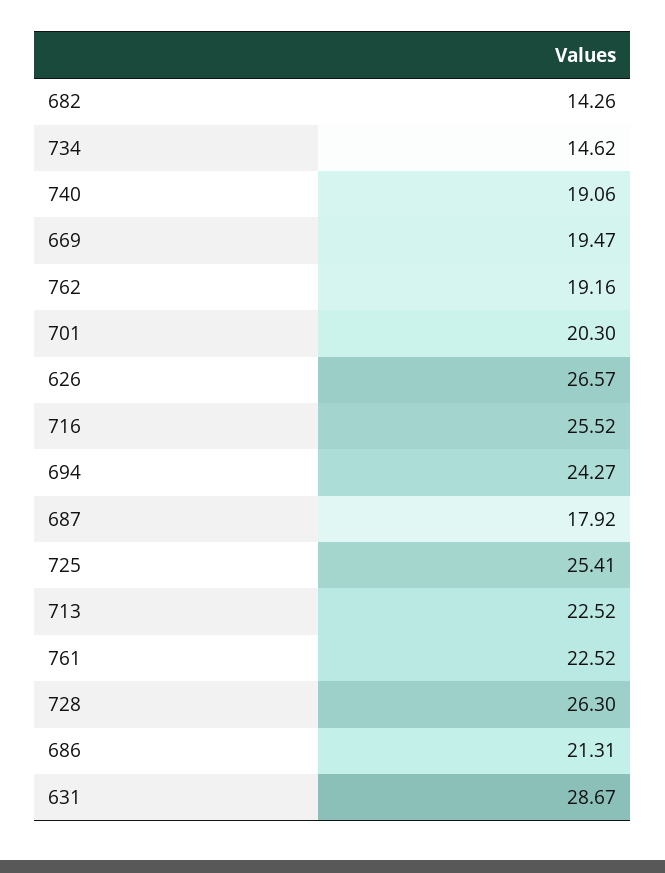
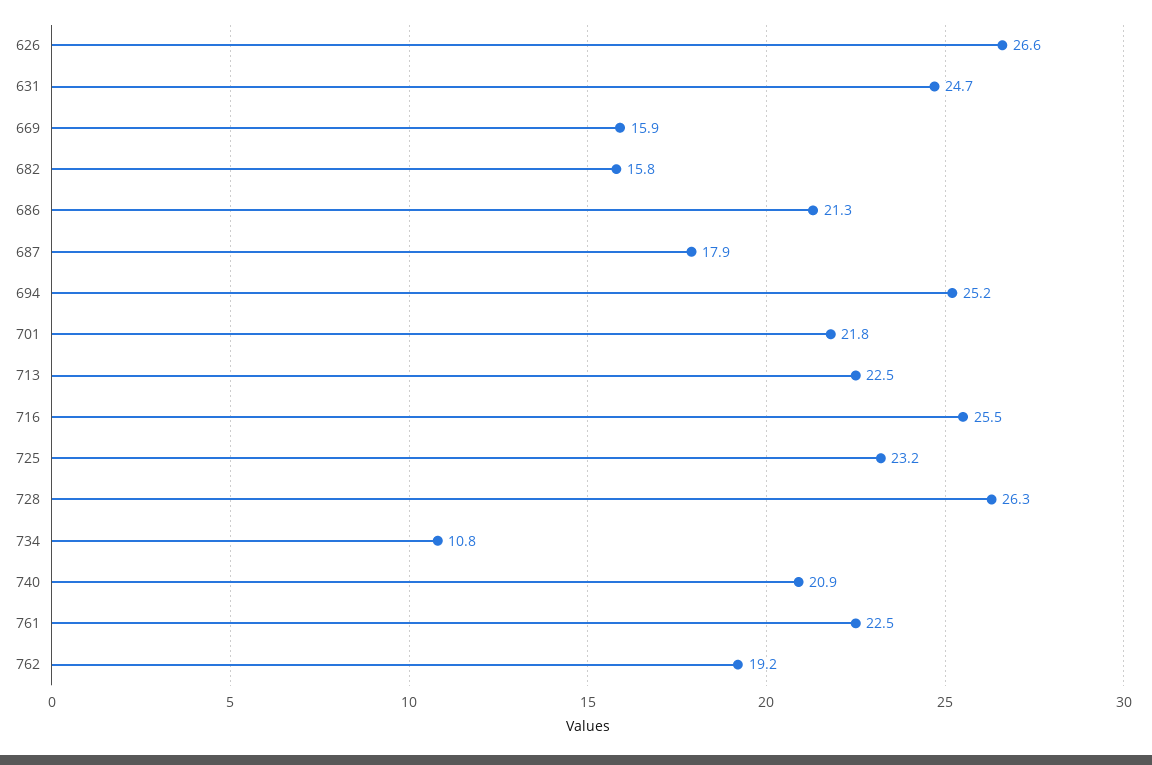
  {
-   "682": 14.26,
+   "682": 15.8,
-   "734": 14.62,
+   "734": 10.8,
-   "740": 19.06,
+   "740": 20.9,
-   "669": 19.47,
+   "669": 15.9,
    "762": 19.16,
-   "701": 20.3,
+   "701": 21.8,
    "626": 26.57,
    "716": 25.52,
-   "694": 24.27,
+   "694": 25.2,
    "687": 17.92,
-   "725": 25.41,
+   "725": 23.2,
    "713": 22.52,
    "761": 22.52,
    "728": 26.3,
    "686": 21.31,
-   "631": 28.67
+   "631": 24.7
  }

